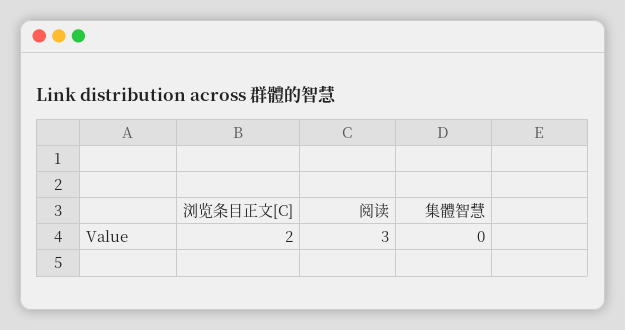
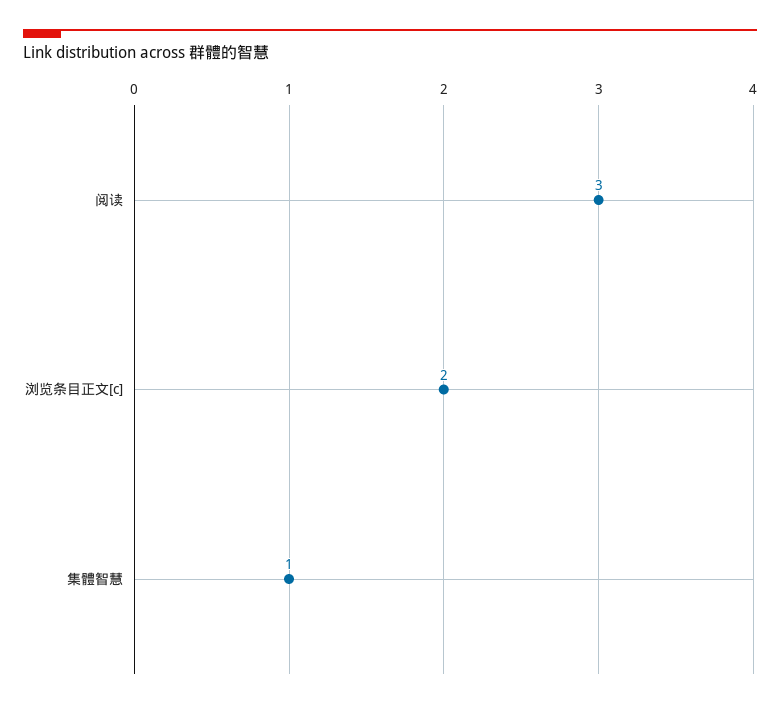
  {
    "浏览条目正文[C]": 2,
    "阅读": 3,
-   "集體智慧": 0
+   "集體智慧": 1
  }

